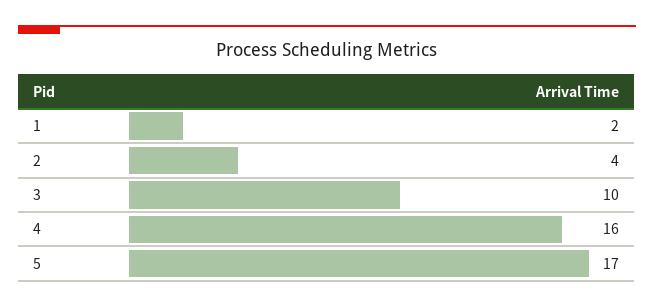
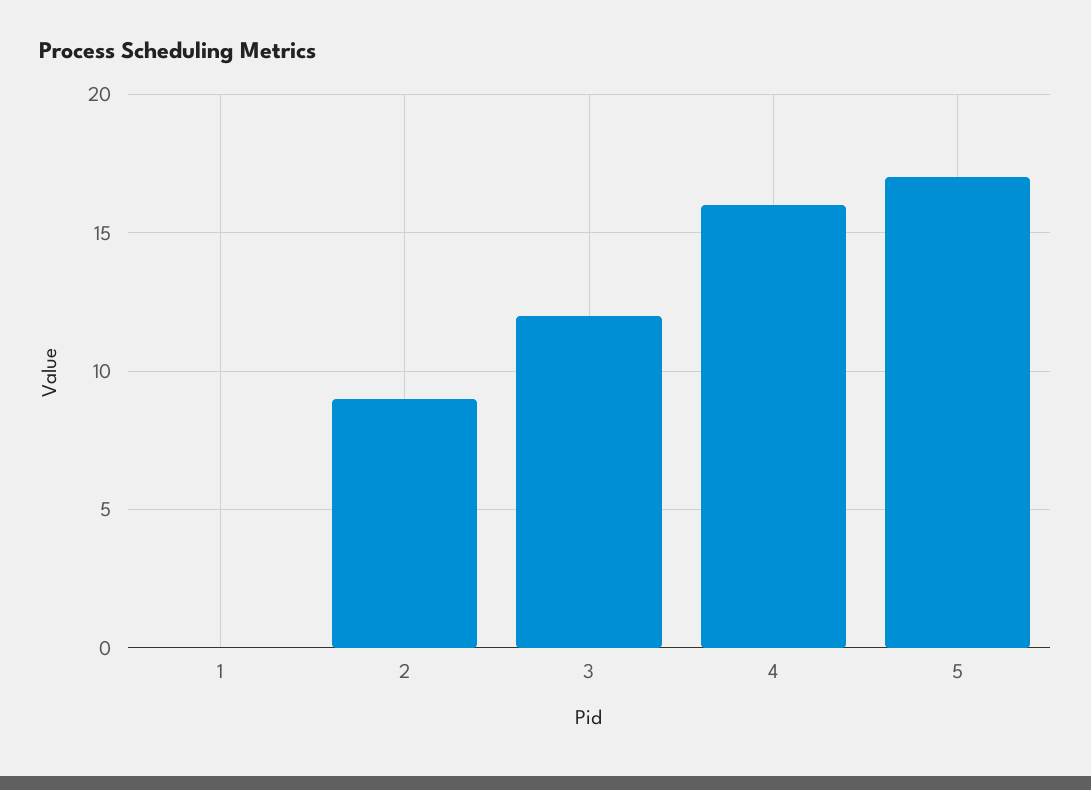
  {
-   "1": 2,
+   "1": 0,
-   "2": 4,
+   "2": 9,
-   "3": 10,
+   "3": 12,
    "4": 16,
    "5": 17
  }

